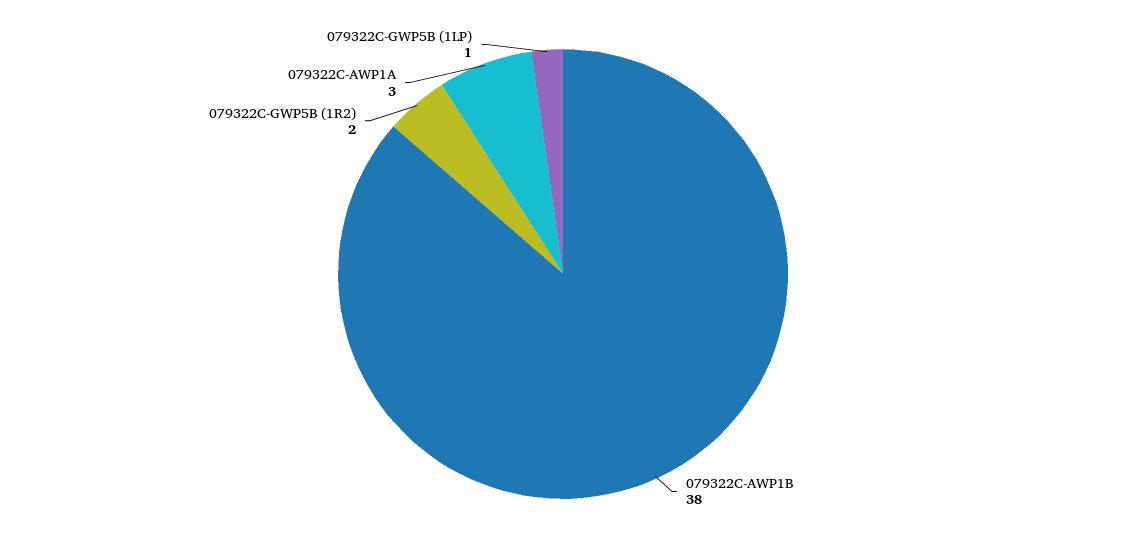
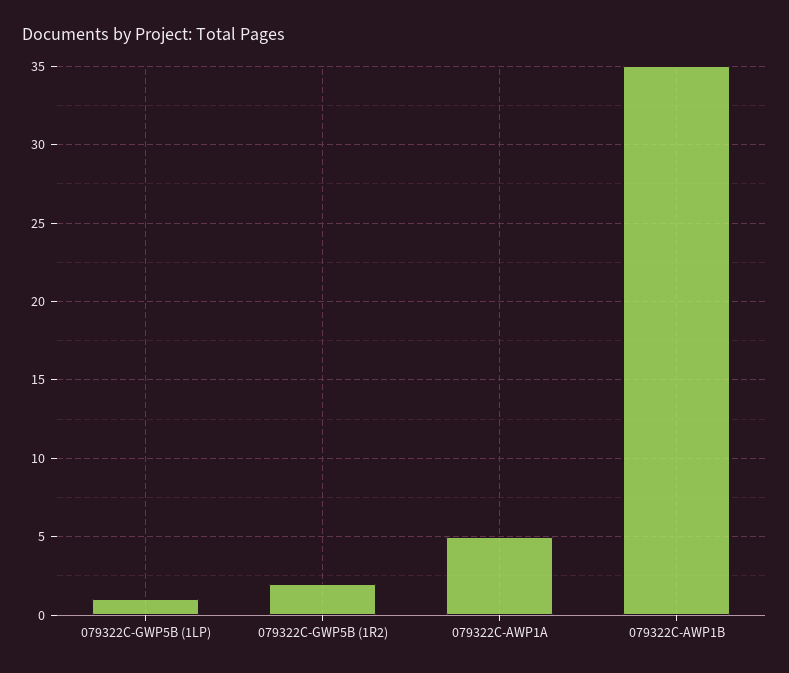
  {
-   "079322C-AWP1B": 38,
+   "079322C-AWP1B": 35,
    "079322C-GWP5B (1R2)": 2,
-   "079322C-AWP1A": 3,
+   "079322C-AWP1A": 5,
    "079322C-GWP5B (1LP)": 1
  }

